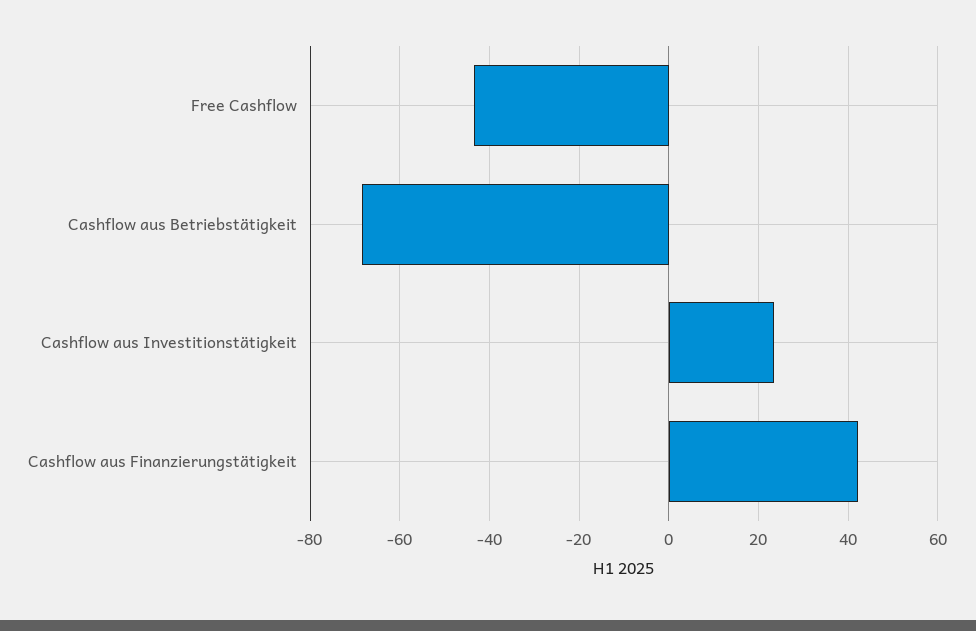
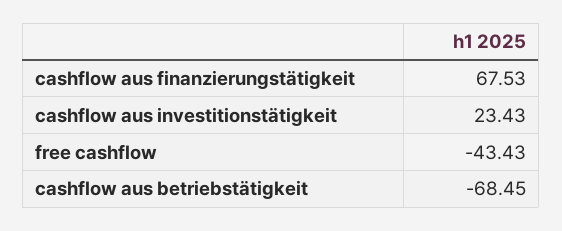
  {
    "Free Cashflow": -43.43,
    "Cashflow aus Betriebstätigkeit": -68.45,
    "Cashflow aus Investitionstätigkeit": 23.43,
-   "Cashflow aus Finanzierungstätigkeit": 42
+   "Cashflow aus Finanzierungstätigkeit": 67.53
  }

